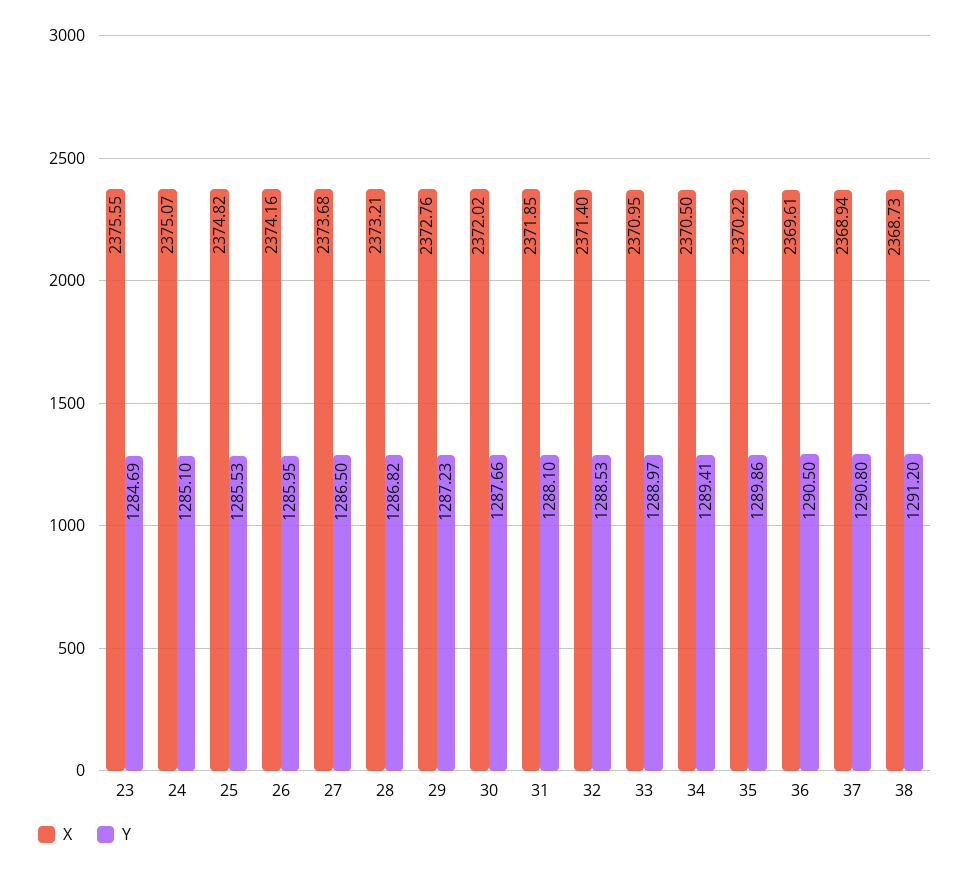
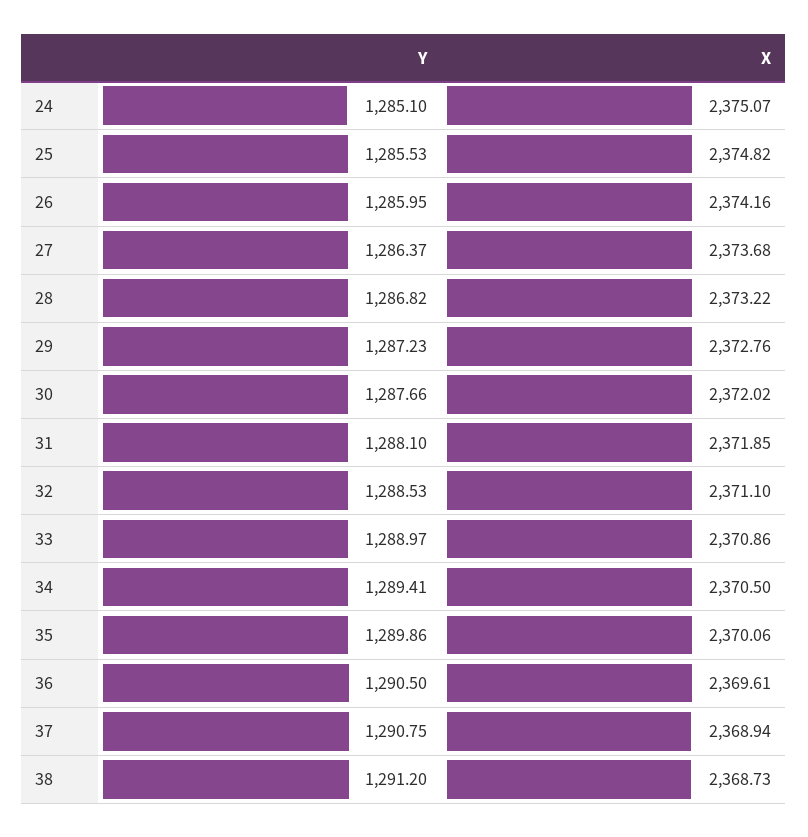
  {
    "X": {
-     "23": 2375.55,
      "24": 2375.07,
      "25": 2374.82,
      "26": 2374.16,
      "27": 2373.68,
-     "28": 2373.21,
+     "28": 2373.22,
      "29": 2372.76,
      "30": 2372.02,
      "31": 2371.85,
-     "32": 2371.4,
+     "32": 2371.1,
-     "33": 2370.95,
+     "33": 2370.86,
      "34": 2370.5,
-     "35": 2370.22,
+     "35": 2370.06,
      "36": 2369.61,
      "37": 2368.94,
      "38": 2368.73
    },
    "Y": {
-     "23": 1284.69,
      "24": 1285.1,
      "25": 1285.53,
      "26": 1285.95,
-     "27": 1286.5,
+     "27": 1286.37,
      "28": 1286.82,
      "29": 1287.23,
      "30": 1287.66,
      "31": 1288.1,
      "32": 1288.53,
      "33": 1288.97,
      "34": 1289.41,
      "35": 1289.86,
      "36": 1290.5,
-     "37": 1290.8,
+     "37": 1290.75,
      "38": 1291.2
    }
  }

